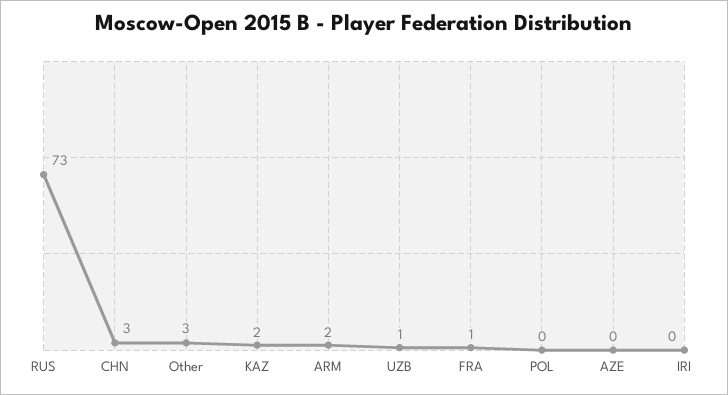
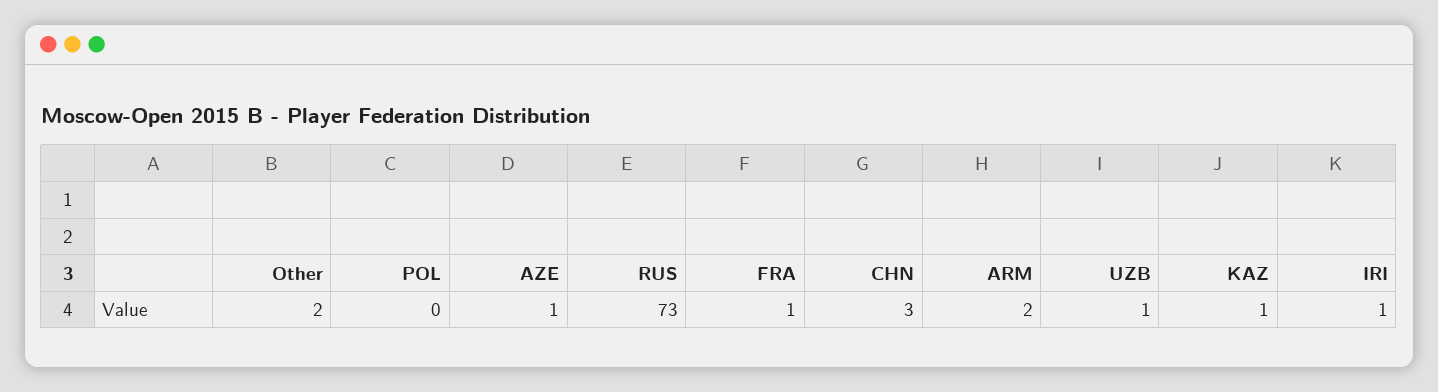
  {
    "RUS": 73,
    "CHN": 3,
-   "Other": 3,
+   "Other": 2,
-   "KAZ": 2,
+   "KAZ": 1,
    "ARM": 2,
    "UZB": 1,
    "FRA": 1,
    "POL": 0,
-   "AZE": 0,
+   "AZE": 1,
-   "IRI": 0
+   "IRI": 1
  }

